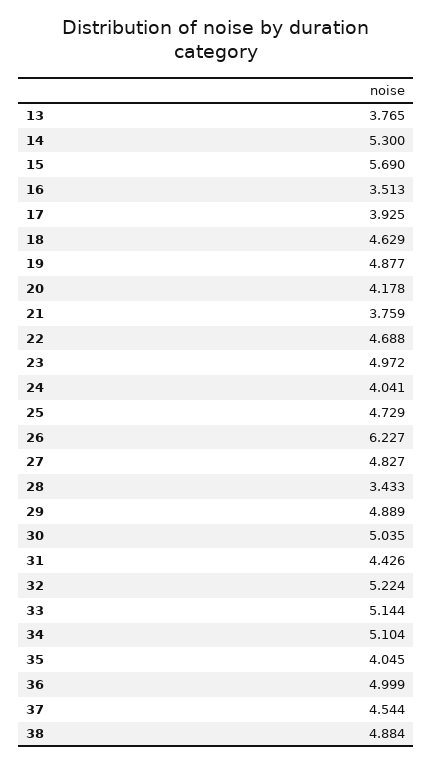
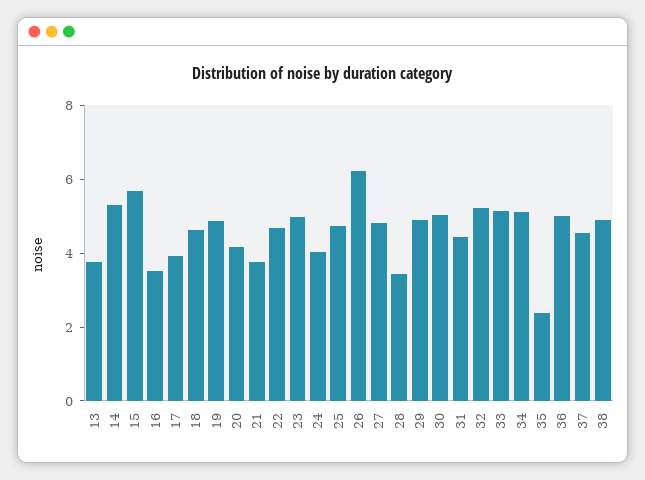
  {
    "13": 3.765,
    "14": 5.3,
    "15": 5.69,
    "16": 3.513,
    "17": 3.925,
    "18": 4.629,
    "19": 4.877,
    "20": 4.178,
    "21": 3.759,
    "22": 4.688,
    "23": 4.972,
    "24": 4.041,
    "25": 4.729,
    "26": 6.227,
    "27": 4.827,
    "28": 3.433,
    "29": 4.889,
    "30": 5.035,
    "31": 4.426,
    "32": 5.224,
    "33": 5.144,
    "34": 5.104,
-   "35": 4.045,
+   "35": 2.5,
    "36": 4.999,
    "37": 4.544,
    "38": 4.884
  }

